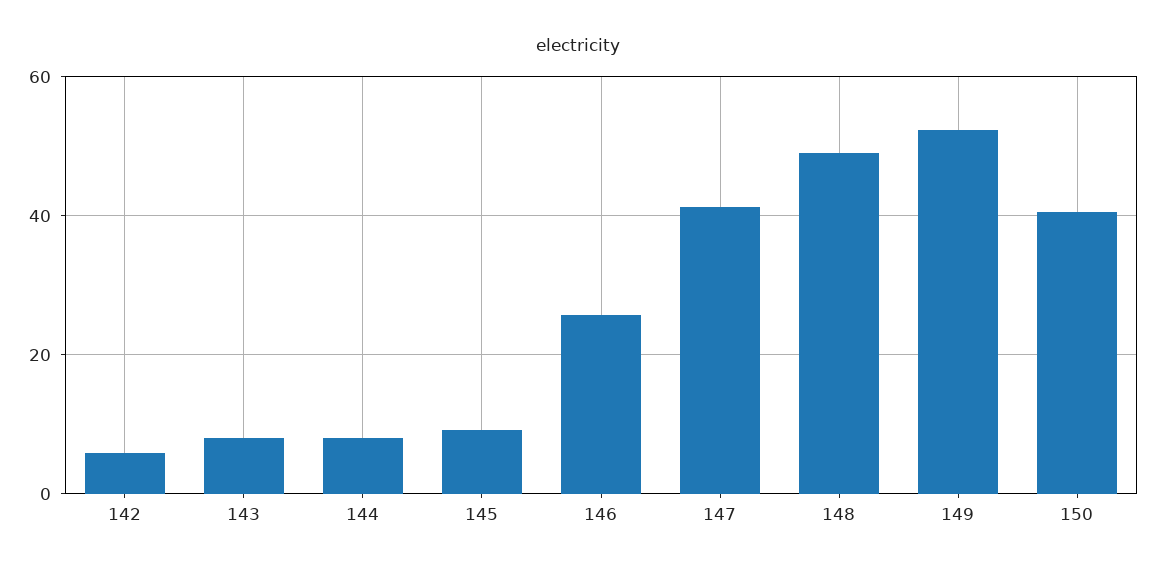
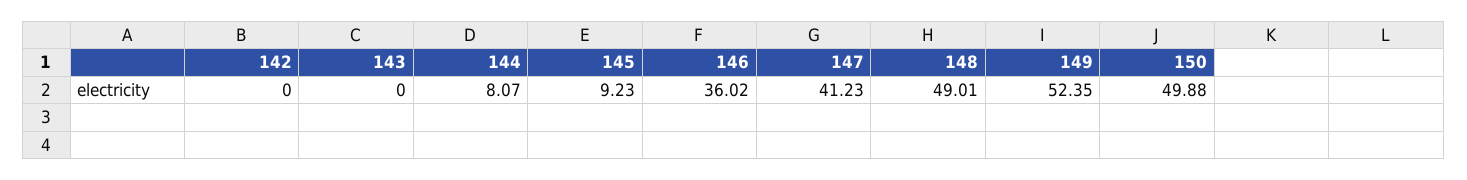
  {
-   "142": 6,
+   "142": 0,
-   "143": 8,
+   "143": 0,
    "144": 8.07,
    "145": 9.23,
-   "146": 26,
+   "146": 36.02,
    "147": 41.23,
    "148": 49.01,
    "149": 52.35,
-   "150": 40
+   "150": 49.88
  }

